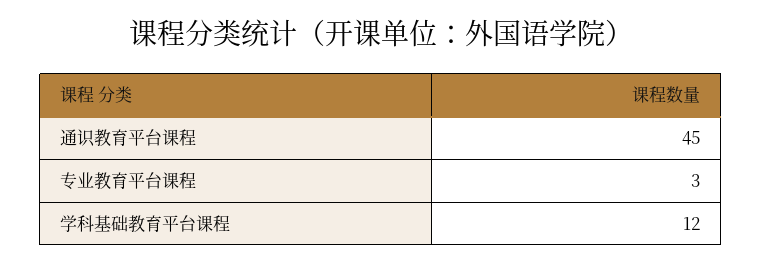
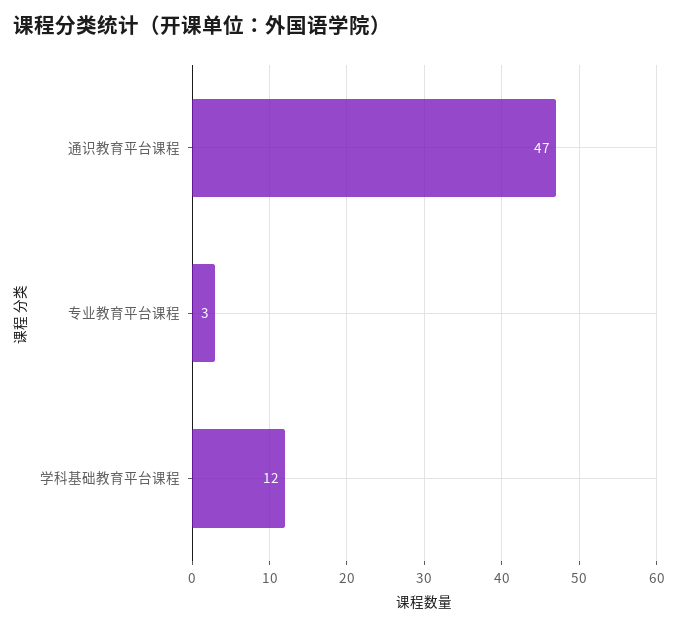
  {
-   "通识教育平台课程": 45,
+   "通识教育平台课程": 47,
    "专业教育平台课程": 3,
    "学科基础教育平台课程": 12
  }

